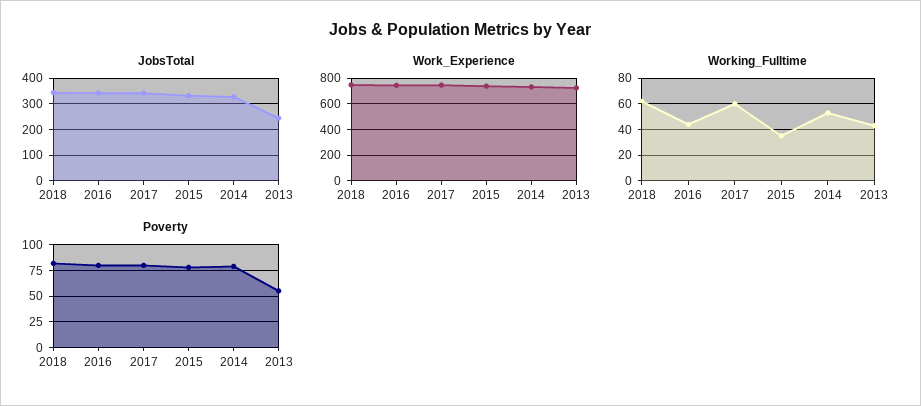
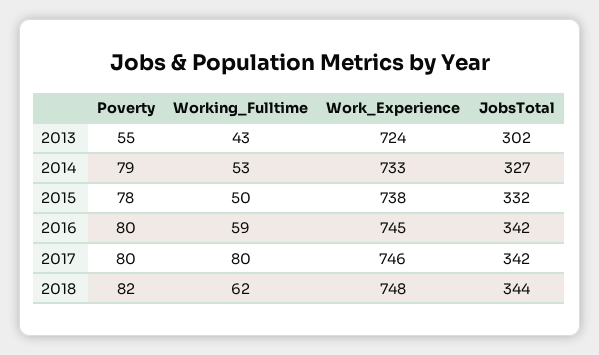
  {
    "JobsTotal": {
      "2018": 344,
      "2016": 342,
      "2017": 342,
      "2015": 332,
      "2014": 327,
-     "2013": 250
+     "2013": 302
    },
    "Work_Experience": {
      "2018": 748,
      "2016": 745,
      "2017": 746,
      "2015": 738,
      "2014": 733,
      "2013": 724
    },
    "Working_Fulltime": {
      "2018": 62,
-     "2016": 45,
+     "2016": 59,
-     "2017": 60,
+     "2017": 80,
-     "2015": 35,
+     "2015": 50,
      "2014": 53,
      "2013": 43
    },
    "Poverty": {
      "2018": 82,
      "2016": 80,
      "2017": 80,
      "2015": 78,
      "2014": 79,
      "2013": 55
    }
  }

